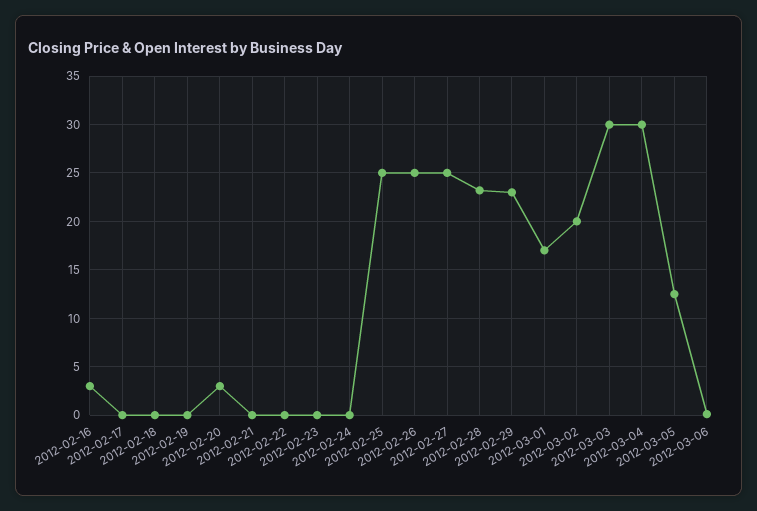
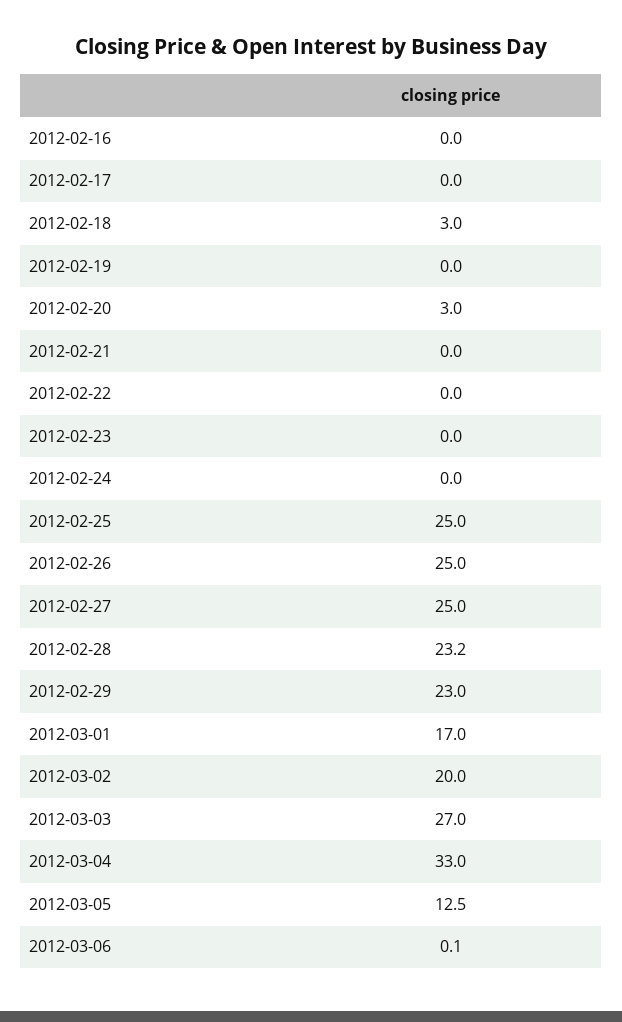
  {
-   "2012-02-16": 3,
+   "2012-02-16": 0,
    "2012-02-17": 0,
-   "2012-02-18": 0,
+   "2012-02-18": 3,
    "2012-02-19": 0,
    "2012-02-20": 3,
    "2012-02-21": 0,
    "2012-02-22": 0,
    "2012-02-23": 0,
    "2012-02-24": 0,
    "2012-02-25": 25,
    "2012-02-26": 25,
    "2012-02-27": 25,
    "2012-02-28": 23.2,
    "2012-02-29": 23,
    "2012-03-01": 17,
    "2012-03-02": 20,
-   "2012-03-03": 30,
+   "2012-03-03": 27,
-   "2012-03-04": 30,
+   "2012-03-04": 33,
    "2012-03-05": 12.5,
    "2012-03-06": 0.1
  }

